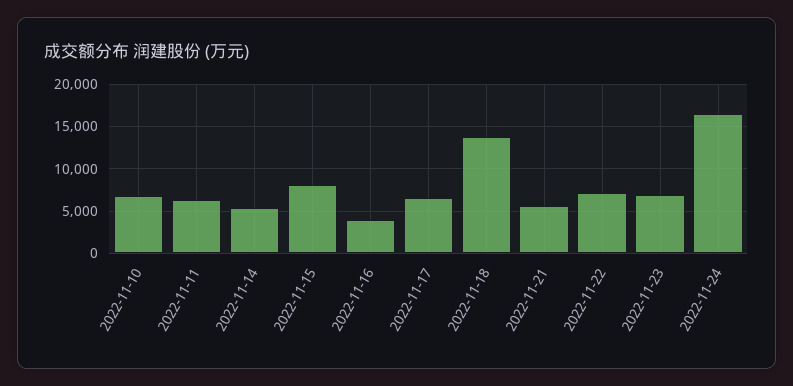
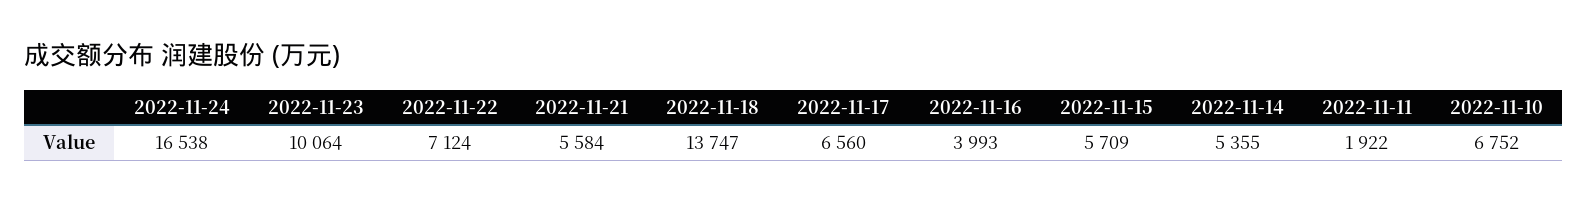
  {
    "2022-11-10": 6752,
-   "2022-11-11": 6000,
+   "2022-11-11": 1922,
    "2022-11-14": 5355,
-   "2022-11-15": 8000,
+   "2022-11-15": 5709,
    "2022-11-16": 3993,
    "2022-11-17": 6560,
    "2022-11-18": 13747,
    "2022-11-21": 5584,
    "2022-11-22": 7124,
-   "2022-11-23": 7000,
+   "2022-11-23": 10064,
    "2022-11-24": 16538
  }

